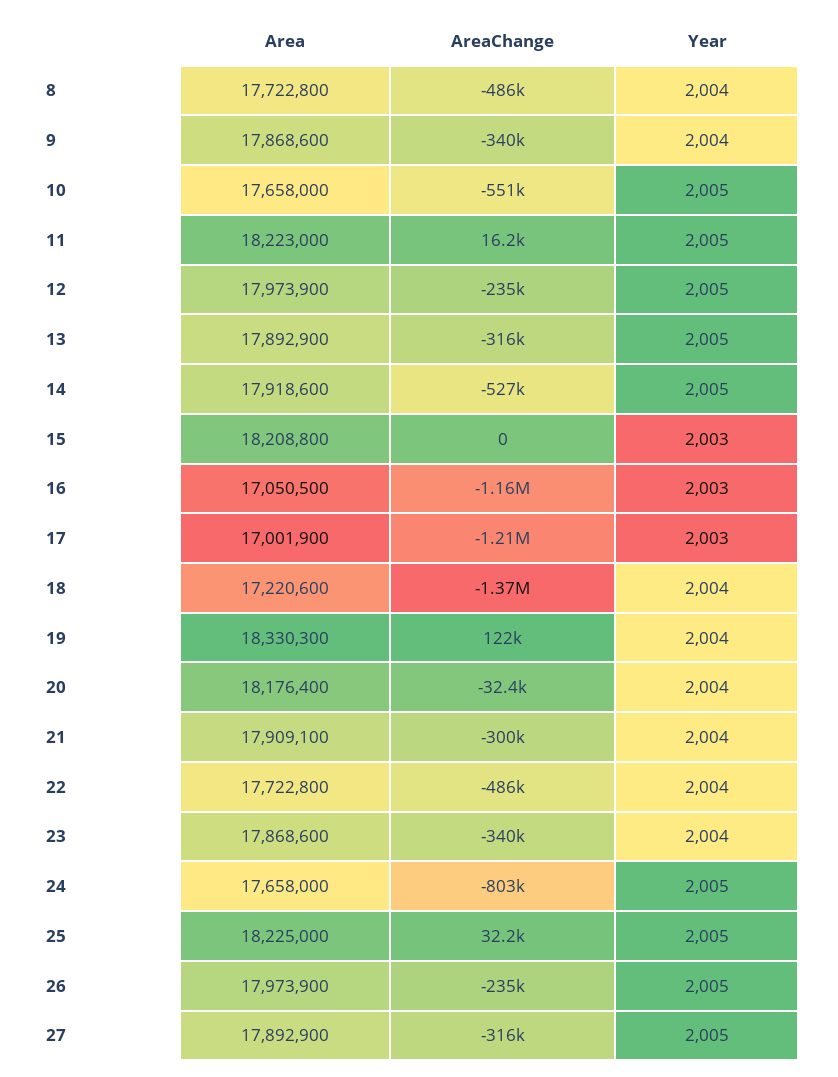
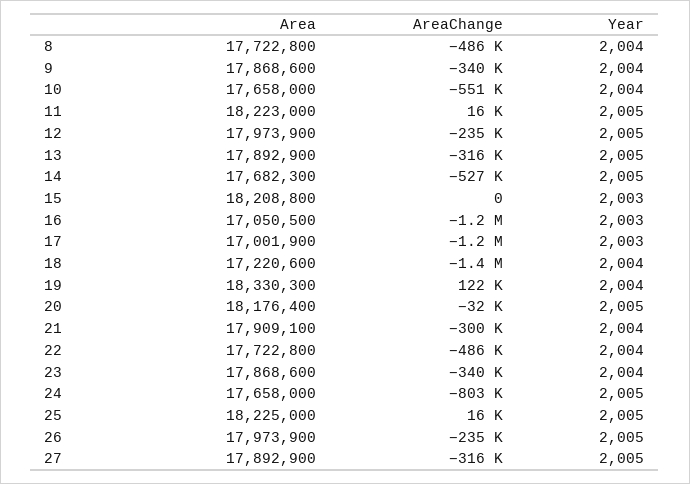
  {
    "Area": {
      "8": 17722800,
      "9": 17868600,
      "10": 17658000,
      "11": 18223000,
      "12": 17973900,
      "13": 17892900,
-     "14": 17918600,
+     "14": 17682300,
      "15": 18208800,
      "16": 17050500,
      "17": 17001900,
      "18": 17220600,
      "19": 18330300,
      "20": 18176400,
      "21": 17909100,
      "22": 17722800,
      "23": 17868600,
      "24": 17658000,
      "25": 18225000,
      "26": 17973900,
      "27": 17892900
    },
    "AreaChange": {
      "8": -486000,
      "9": -340000,
      "10": -551000,
      "11": 16200,
      "12": -235000,
      "13": -316000,
      "14": -527000,
      "15": 0,
      "16": -1160000,
      "17": -1210000,
      "18": -1370000,
      "19": 122000,
      "20": -32400,
      "21": -300000,
      "22": -486000,
      "23": -340000,
      "24": -803000,
-     "25": 32200,
+     "25": 16000,
      "26": -235000,
      "27": -316000
    },
    "Year": {
      "8": 2004,
      "9": 2004,
-     "10": 2005,
+     "10": 2004,
      "11": 2005,
      "12": 2005,
      "13": 2005,
      "14": 2005,
      "15": 2003,
      "16": 2003,
      "17": 2003,
      "18": 2004,
      "19": 2004,
-     "20": 2004,
+     "20": 2005,
      "21": 2004,
      "22": 2004,
      "23": 2004,
      "24": 2005,
      "25": 2005,
      "26": 2005,
      "27": 2005
    }
  }

